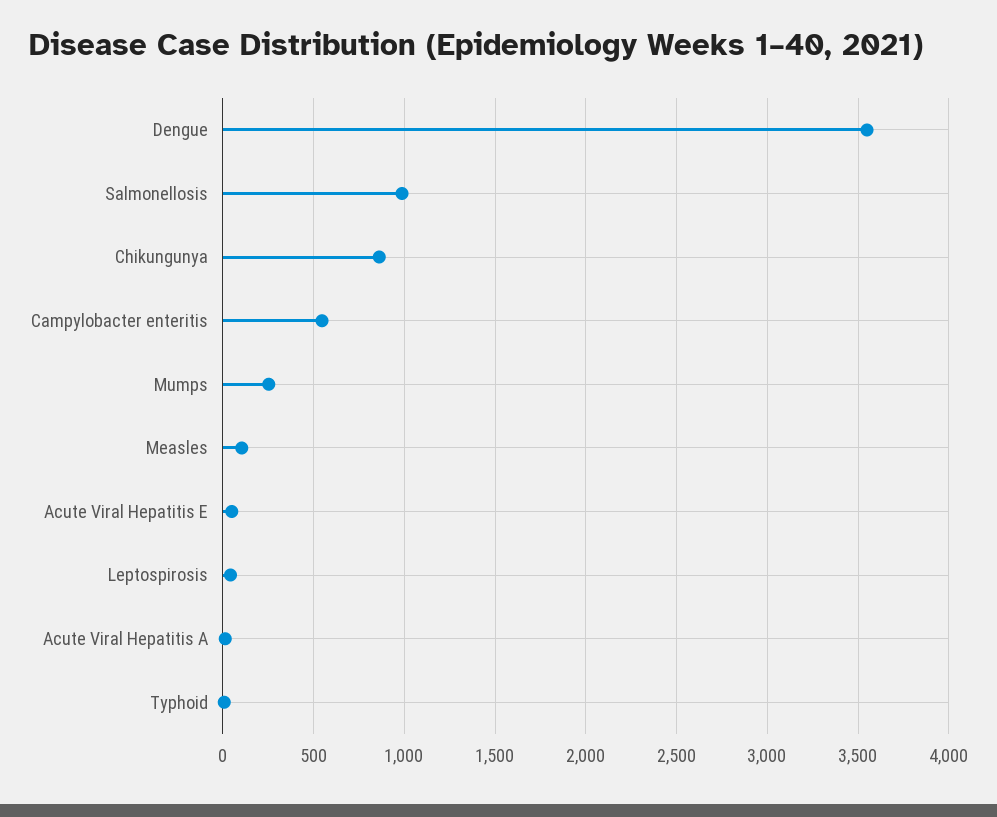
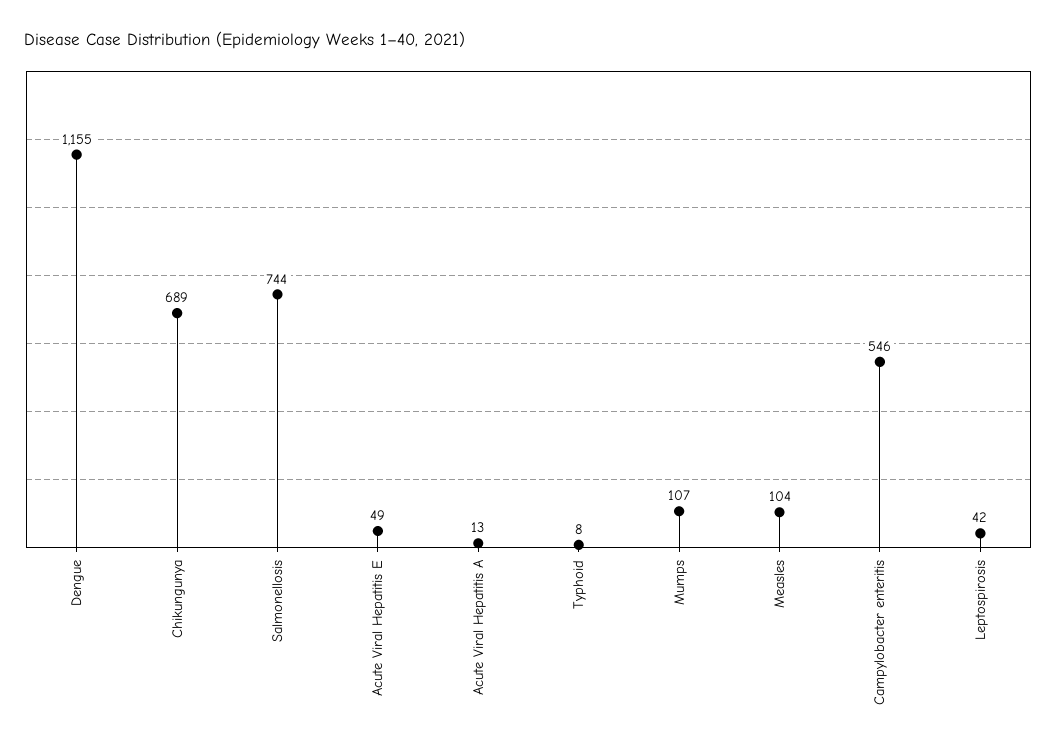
  {
-   "Dengue": 3550,
+   "Dengue": 1155,
-   "Salmonellosis": 1000,
+   "Salmonellosis": 744,
-   "Chikungunya": 850,
+   "Chikungunya": 689,
    "Campylobacter enteritis": 546,
-   "Mumps": 250,
+   "Mumps": 107,
    "Measles": 104,
    "Acute Viral Hepatitis E": 49,
    "Leptospirosis": 42,
    "Acute Viral Hepatitis A": 13,
    "Typhoid": 8
  }

